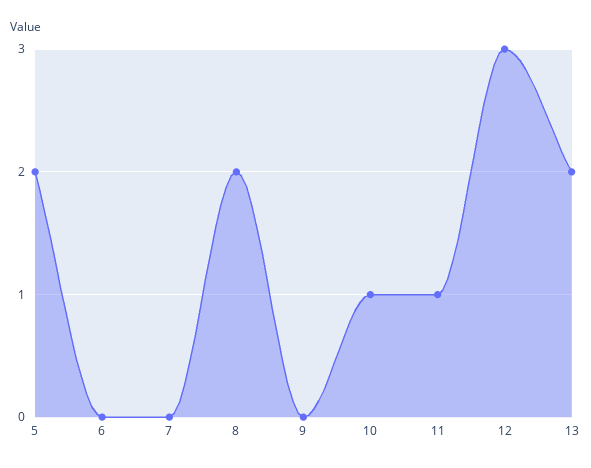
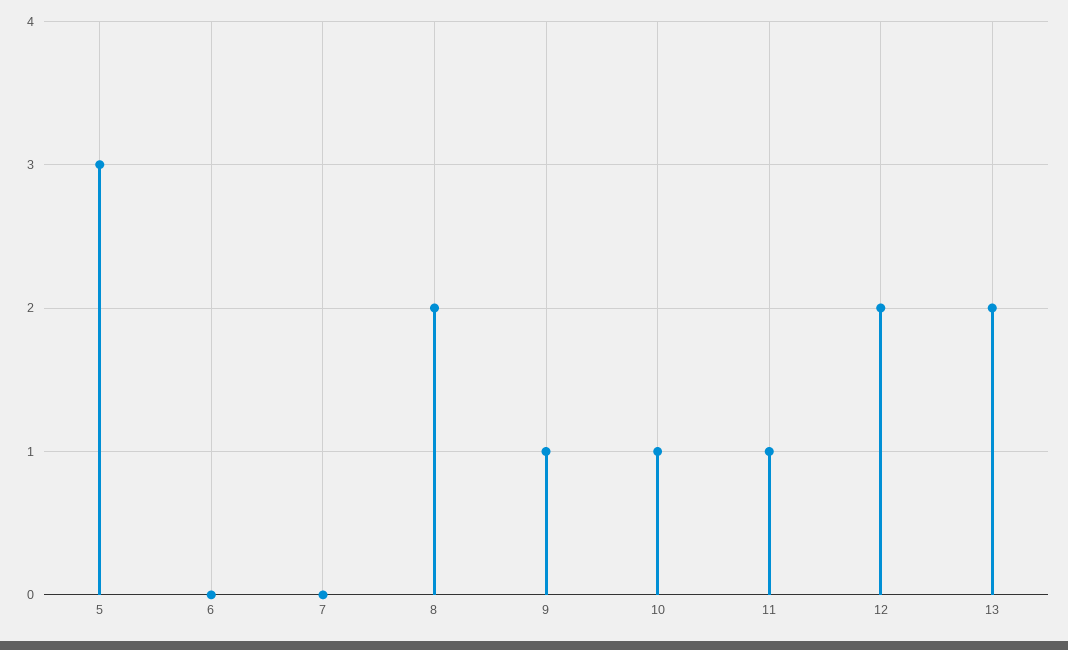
  {
-   "5": 2,
+   "5": 3,
    "6": 0,
    "7": 0,
    "8": 2,
-   "9": 0,
+   "9": 1,
    "10": 1,
    "11": 1,
-   "12": 3,
+   "12": 2,
    "13": 2
  }

